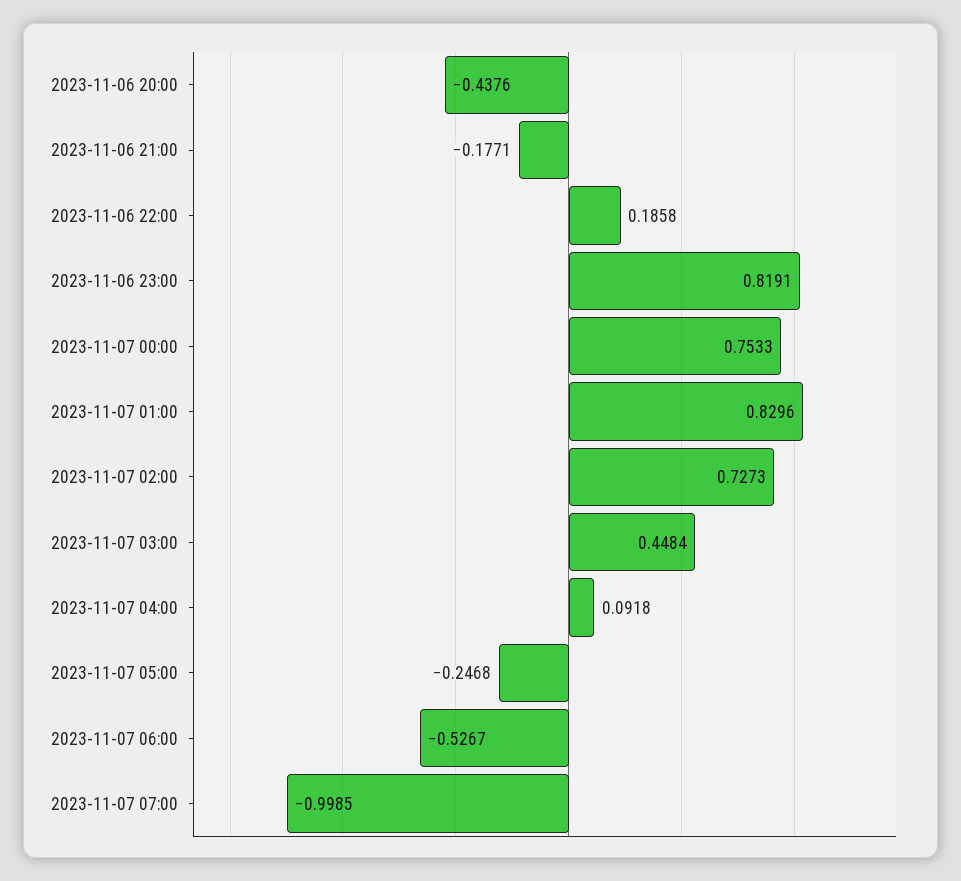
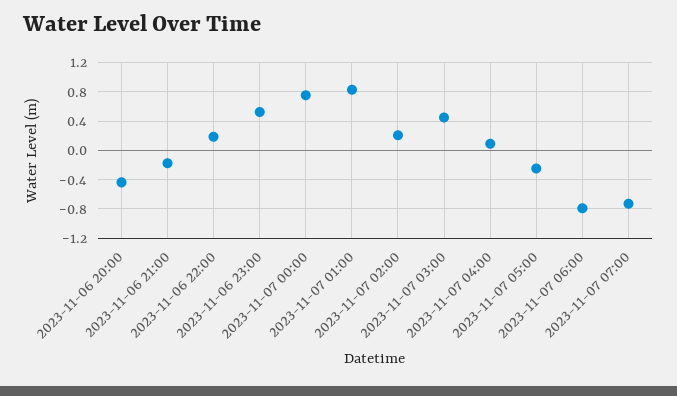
  {
    "2023-11-06 20:00": -0.4376,
    "2023-11-06 21:00": -0.1771,
    "2023-11-06 22:00": 0.1858,
-   "2023-11-06 23:00": 0.8191,
+   "2023-11-06 23:00": 0.5,
    "2023-11-07 00:00": 0.7533,
    "2023-11-07 01:00": 0.8296,
-   "2023-11-07 02:00": 0.7273,
+   "2023-11-07 02:00": 0.2,
    "2023-11-07 03:00": 0.4484,
    "2023-11-07 04:00": 0.0918,
    "2023-11-07 05:00": -0.2468,
-   "2023-11-07 06:00": -0.5267,
+   "2023-11-07 06:00": -0.8,
-   "2023-11-07 07:00": -0.9985
+   "2023-11-07 07:00": -0.7
  }

